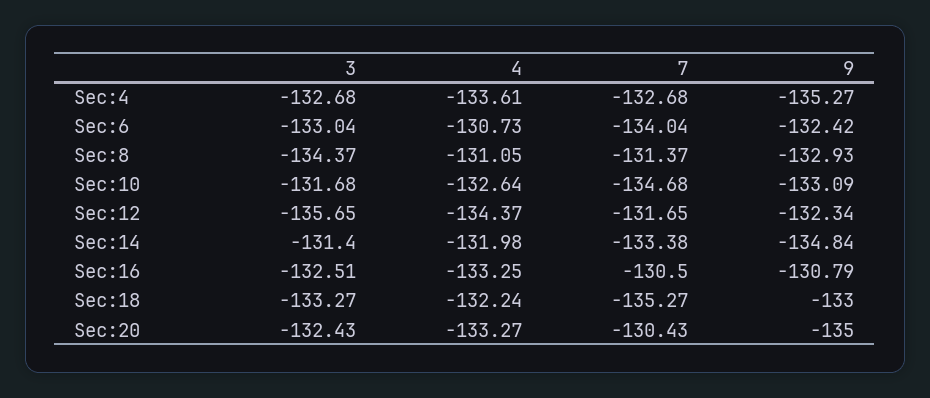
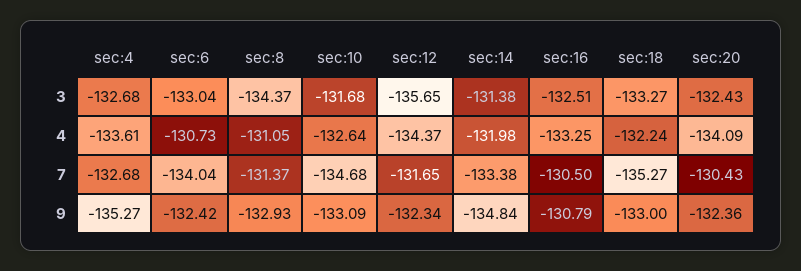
  {
    "3": {
      "Sec:4": -132.68,
      "Sec:6": -133.04,
      "Sec:8": -134.37,
      "Sec:10": -131.68,
      "Sec:12": -135.65,
-     "Sec:14": -131.4,
+     "Sec:14": -131.38,
      "Sec:16": -132.51,
      "Sec:18": -133.27,
      "Sec:20": -132.43
    },
    "4": {
      "Sec:4": -133.61,
      "Sec:6": -130.73,
      "Sec:8": -131.05,
      "Sec:10": -132.64,
      "Sec:12": -134.37,
      "Sec:14": -131.98,
      "Sec:16": -133.25,
      "Sec:18": -132.24,
-     "Sec:20": -133.27
+     "Sec:20": -134.09
    },
    "7": {
      "Sec:4": -132.68,
      "Sec:6": -134.04,
      "Sec:8": -131.37,
      "Sec:10": -134.68,
      "Sec:12": -131.65,
      "Sec:14": -133.38,
      "Sec:16": -130.5,
      "Sec:18": -135.27,
      "Sec:20": -130.43
    },
    "9": {
      "Sec:4": -135.27,
      "Sec:6": -132.42,
      "Sec:8": -132.93,
      "Sec:10": -133.09,
      "Sec:12": -132.34,
      "Sec:14": -134.84,
      "Sec:16": -130.79,
      "Sec:18": -133,
-     "Sec:20": -135
+     "Sec:20": -132.36
    }
  }

